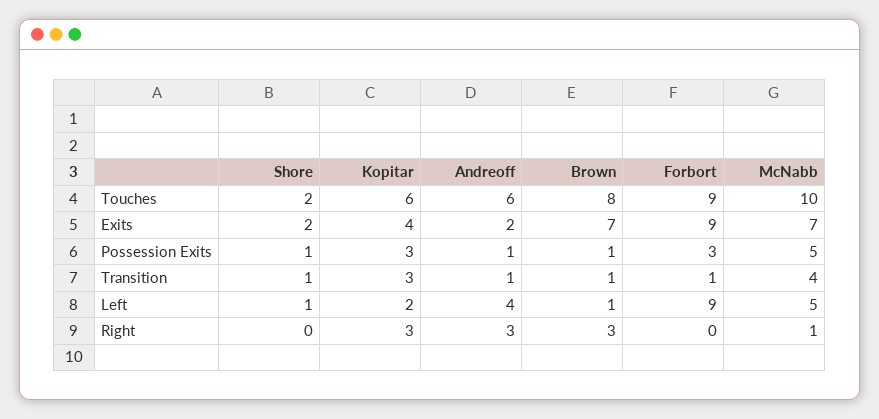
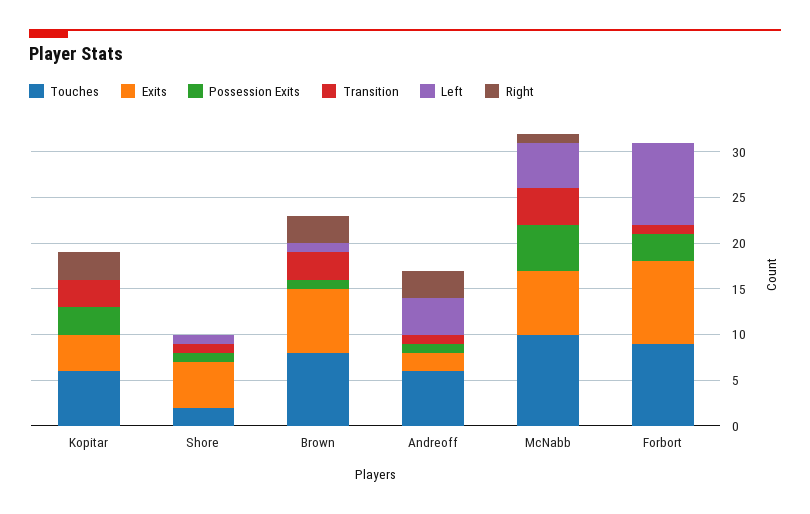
  {
    "Touches": {
      "Shore": 2,
      "Kopitar": 6,
      "Andreoff": 6,
      "Brown": 8,
      "Forbort": 9,
      "McNabb": 10
    },
    "Exits": {
-     "Shore": 2,
+     "Shore": 5,
      "Kopitar": 4,
      "Andreoff": 2,
      "Brown": 7,
      "Forbort": 9,
      "McNabb": 7
    },
    "Possession Exits": {
      "Shore": 1,
      "Kopitar": 3,
      "Andreoff": 1,
      "Brown": 1,
      "Forbort": 3,
      "McNabb": 5
    },
    "Transition": {
      "Shore": 1,
      "Kopitar": 3,
      "Andreoff": 1,
-     "Brown": 1,
+     "Brown": 3,
      "Forbort": 1,
      "McNabb": 4
    },
    "Left": {
      "Shore": 1,
-     "Kopitar": 2,
+     "Kopitar": 0,
      "Andreoff": 4,
      "Brown": 1,
      "Forbort": 9,
      "McNabb": 5
    },
    "Right": {
      "Shore": 0,
      "Kopitar": 3,
      "Andreoff": 3,
      "Brown": 3,
      "Forbort": 0,
      "McNabb": 1
    }
  }

